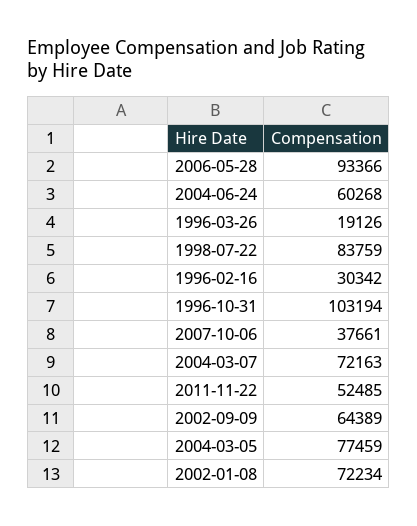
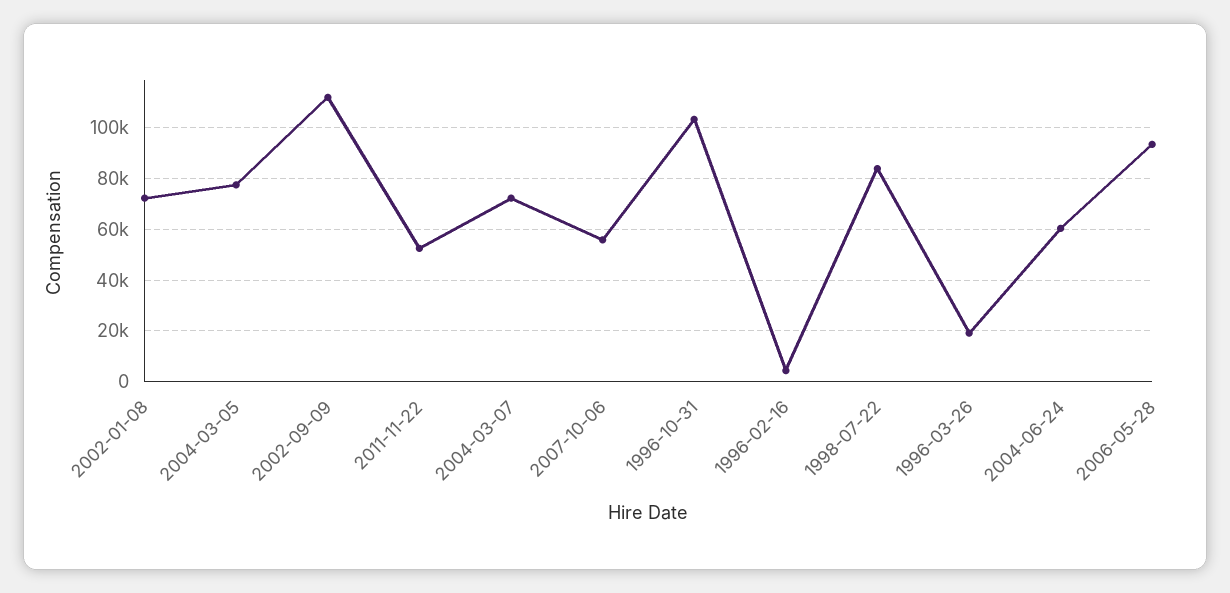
  {
    "2006-05-28": 93366,
    "2004-06-24": 60268,
    "1996-03-26": 19126,
    "1998-07-22": 83759,
-   "1996-02-16": 30342,
+   "1996-02-16": 5000,
    "1996-10-31": 103194,
-   "2007-10-06": 37661,
+   "2007-10-06": 55000,
    "2004-03-07": 72163,
    "2011-11-22": 52485,
-   "2002-09-09": 64389,
+   "2002-09-09": 112500,
    "2004-03-05": 77459,
    "2002-01-08": 72234
  }

